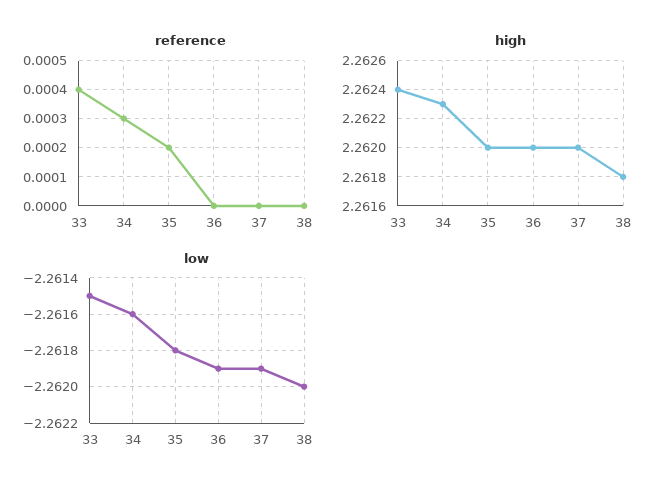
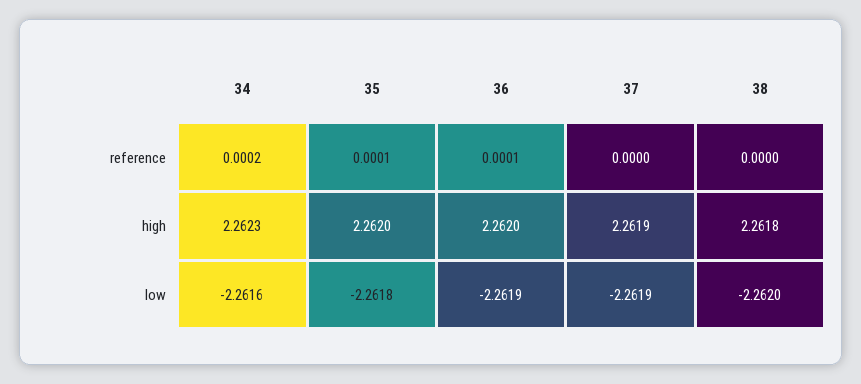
  {
    "reference": {
-     "33": 0.0004,
-     "34": 0.0003,
+     "34": 0.0002,
-     "35": 0.0002,
+     "35": 0.0001,
-     "36": 0,
+     "36": 0.0001,
      "37": 0,
      "38": 0
    },
    "high": {
-     "33": 2.2624,
      "34": 2.2623,
      "35": 2.262,
      "36": 2.262,
-     "37": 2.262,
+     "37": 2.2619,
      "38": 2.2618
    },
    "low": {
-     "33": -2.2615,
      "34": -2.2616,
      "35": -2.2618,
      "36": -2.2619,
      "37": -2.2619,
      "38": -2.262
    }
  }

